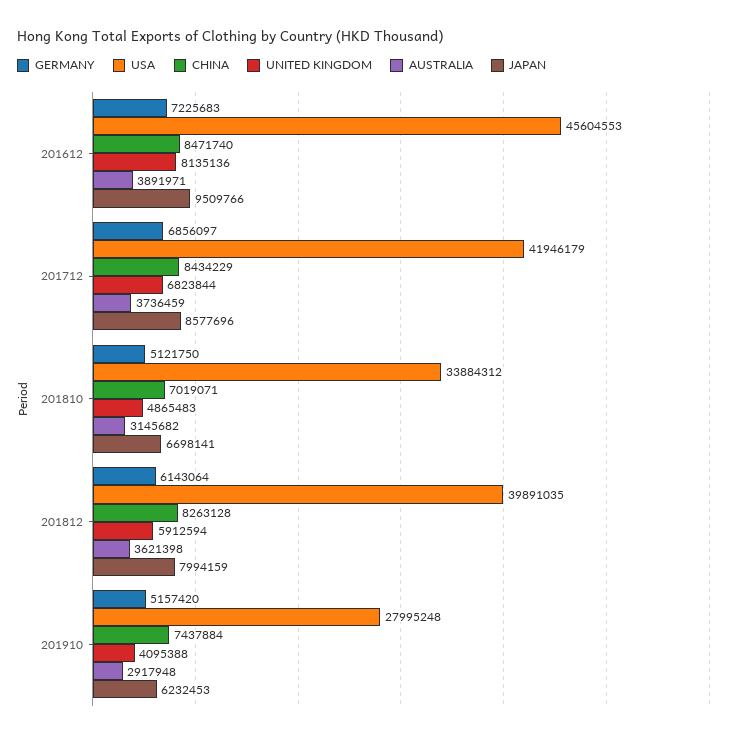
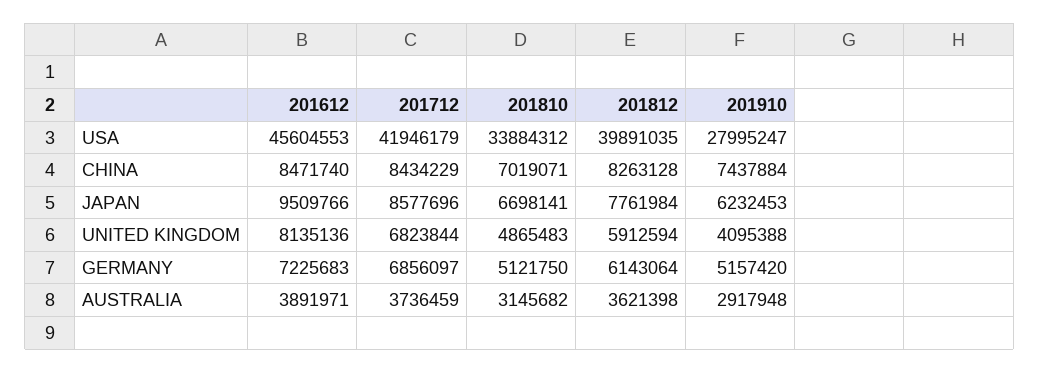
  {
    "GERMANY": {
      "201612": 7225683,
      "201712": 6856097,
      "201810": 5121750,
      "201812": 6143064,
      "201910": 5157420
    },
    "USA": {
      "201612": 45604553,
      "201712": 41946179,
      "201810": 33884312,
      "201812": 39891035,
-     "201910": 27995248
+     "201910": 27995247
    },
    "CHINA": {
      "201612": 8471740,
      "201712": 8434229,
      "201810": 7019071,
      "201812": 8263128,
      "201910": 7437884
    },
    "UNITED KINGDOM": {
      "201612": 8135136,
      "201712": 6823844,
      "201810": 4865483,
      "201812": 5912594,
      "201910": 4095388
    },
    "AUSTRALIA": {
      "201612": 3891971,
      "201712": 3736459,
      "201810": 3145682,
      "201812": 3621398,
      "201910": 2917948
    },
    "JAPAN": {
      "201612": 9509766,
      "201712": 8577696,
      "201810": 6698141,
-     "201812": 7994159,
+     "201812": 7761984,
      "201910": 6232453
    }
  }

